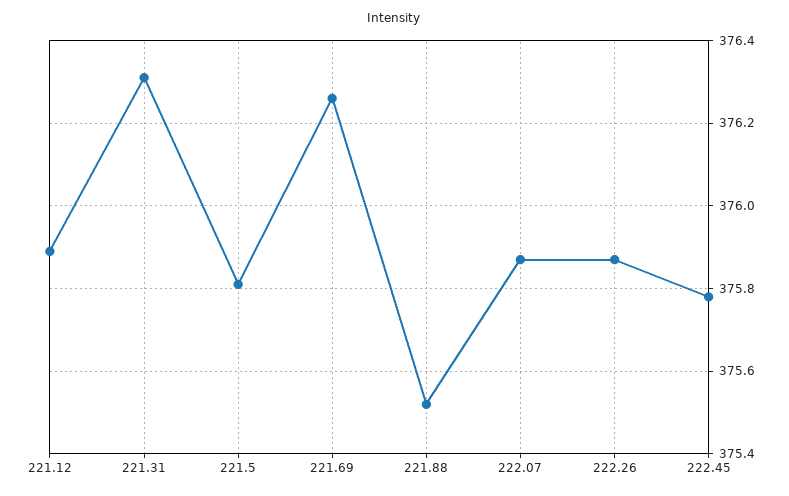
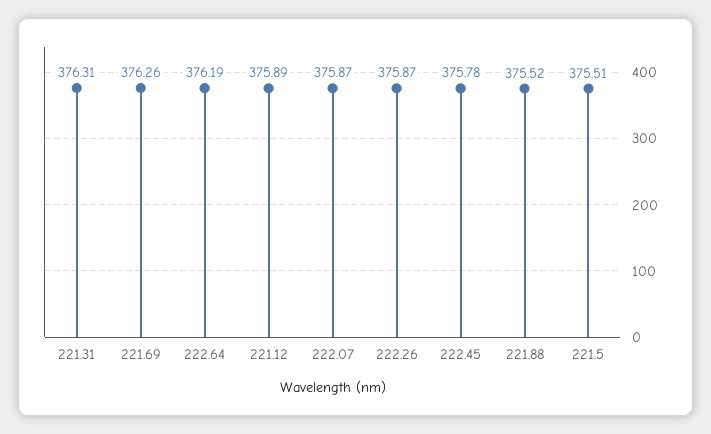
  {
    "221.12": 375.89,
    "221.31": 376.31,
-   "221.5": 375.8,
+   "221.5": 375.51,
    "221.69": 376.26,
    "221.88": 375.52,
    "222.07": 375.87,
    "222.26": 375.87,
-   "222.45": 375.78
+   "222.45": 375.78,
+   "222.64": 376.19
  }

